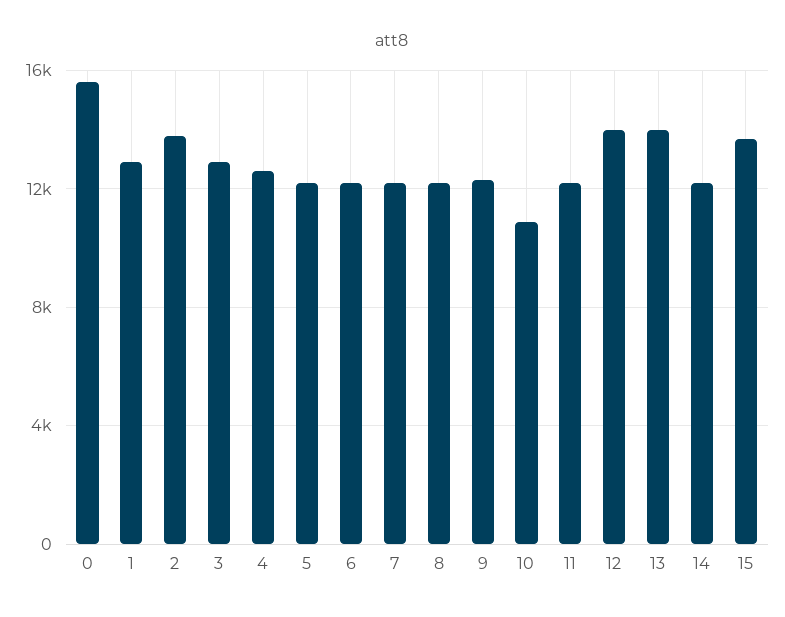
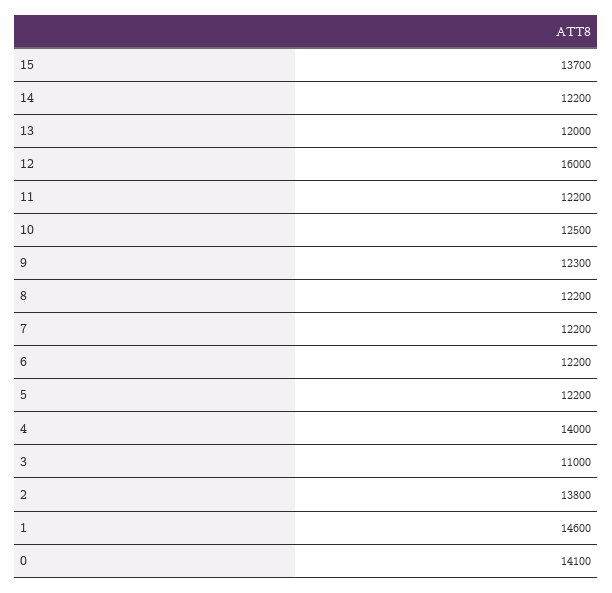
  {
-   "0": 15500,
+   "0": 14100,
-   "1": 13000,
+   "1": 14600,
    "2": 13800,
-   "3": 13000,
+   "3": 11000,
-   "4": 12500,
+   "4": 14000,
    "5": 12200,
    "6": 12200,
    "7": 12200,
    "8": 12200,
    "9": 12300,
-   "10": 11000,
+   "10": 12500,
    "11": 12200,
-   "12": 14000,
+   "12": 16000,
-   "13": 14000,
+   "13": 12000,
    "14": 12200,
    "15": 13700
  }

